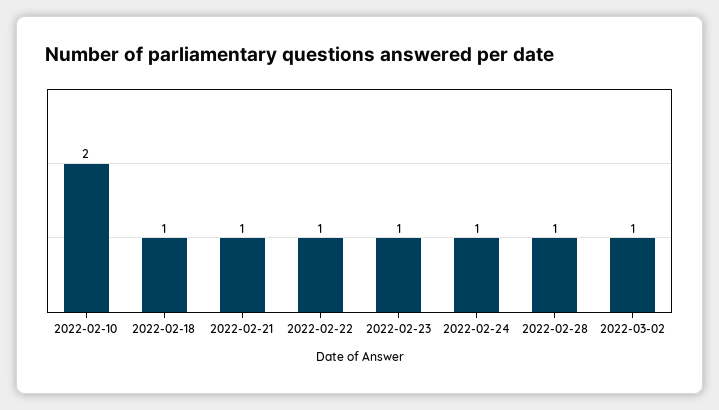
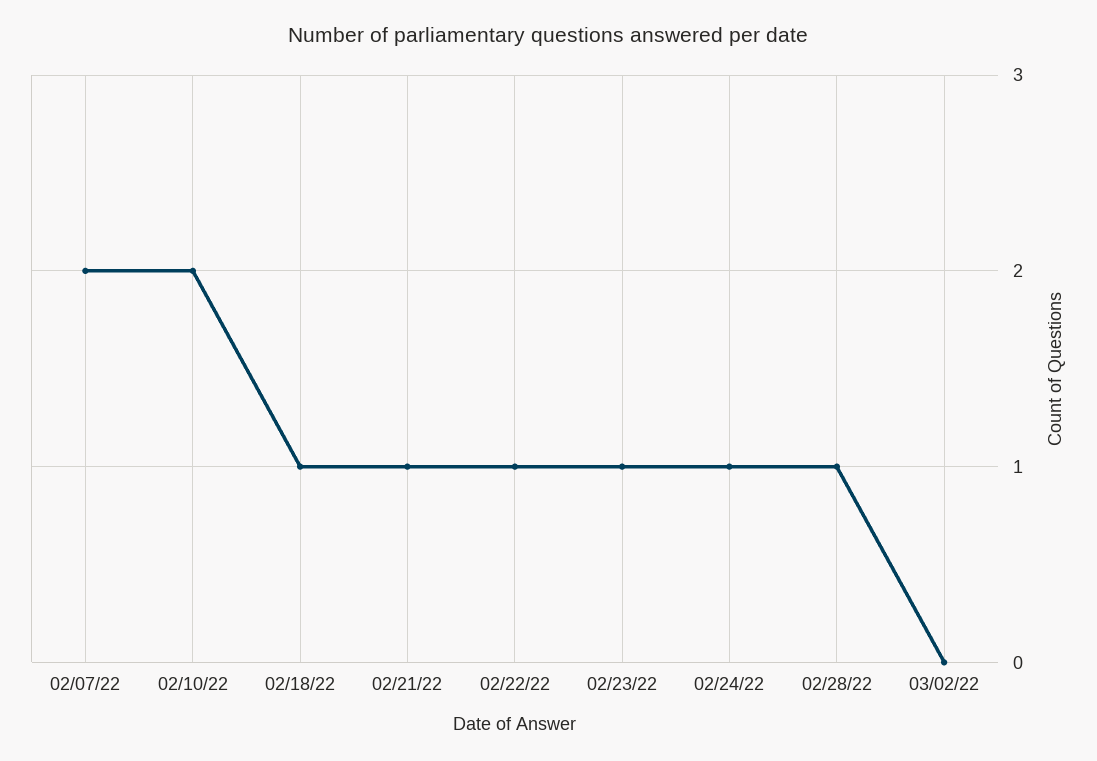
  {
    "2022-02-10": 2,
    "2022-02-18": 1,
    "2022-02-21": 1,
    "2022-02-22": 1,
    "2022-02-23": 1,
    "2022-02-24": 1,
    "2022-02-28": 1,
-   "2022-03-02": 1
+   "2022-03-02": 0,
+   "02/07/22": 2
  }

